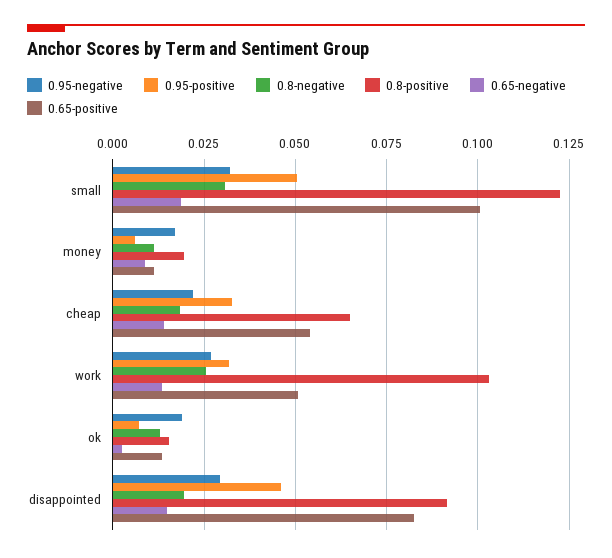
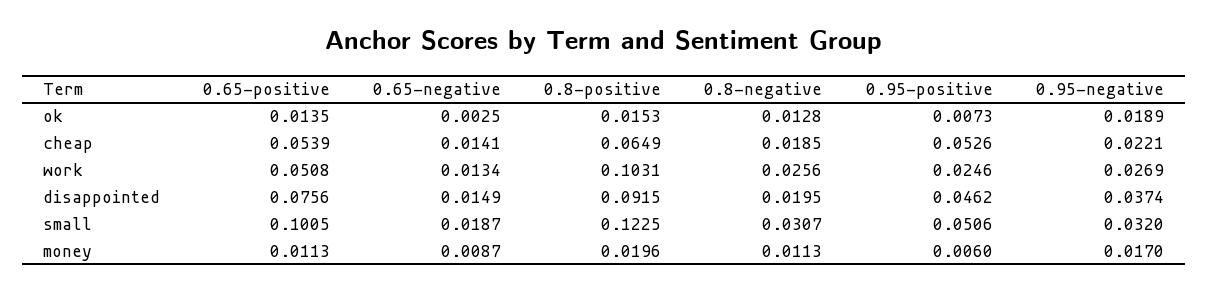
  {
    "0.95-negative": {
      "small": 0.032,
      "money": 0.017,
      "cheap": 0.0221,
      "work": 0.0269,
      "ok": 0.0189,
-     "disappointed": 0.03
+     "disappointed": 0.0374
    },
    "0.95-positive": {
      "small": 0.0506,
      "money": 0.006,
-     "cheap": 0.0325,
+     "cheap": 0.0526,
-     "work": 0.0325,
+     "work": 0.0246,
      "ok": 0.0073,
      "disappointed": 0.0462
    },
    "0.8-negative": {
      "small": 0.0307,
      "money": 0.0113,
      "cheap": 0.0185,
      "work": 0.0256,
      "ok": 0.0128,
      "disappointed": 0.0195
    },
    "0.8-positive": {
      "small": 0.1225,
      "money": 0.0196,
      "cheap": 0.0649,
      "work": 0.1031,
      "ok": 0.0153,
      "disappointed": 0.0915
    },
    "0.65-negative": {
      "small": 0.0187,
      "money": 0.0087,
      "cheap": 0.0141,
      "work": 0.0134,
      "ok": 0.0025,
      "disappointed": 0.0149
    },
    "0.65-positive": {
      "small": 0.1005,
      "money": 0.0113,
      "cheap": 0.0539,
      "work": 0.0508,
      "ok": 0.0135,
-     "disappointed": 0.0825
+     "disappointed": 0.0756
    }
  }

